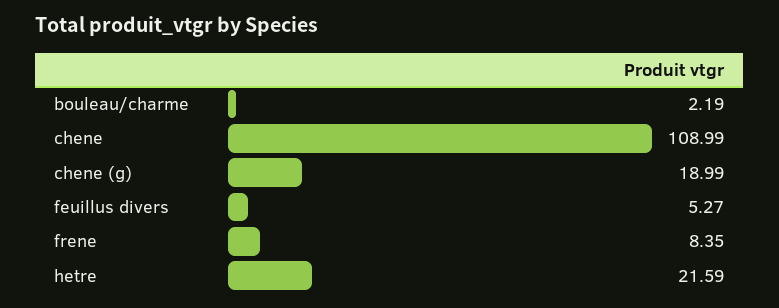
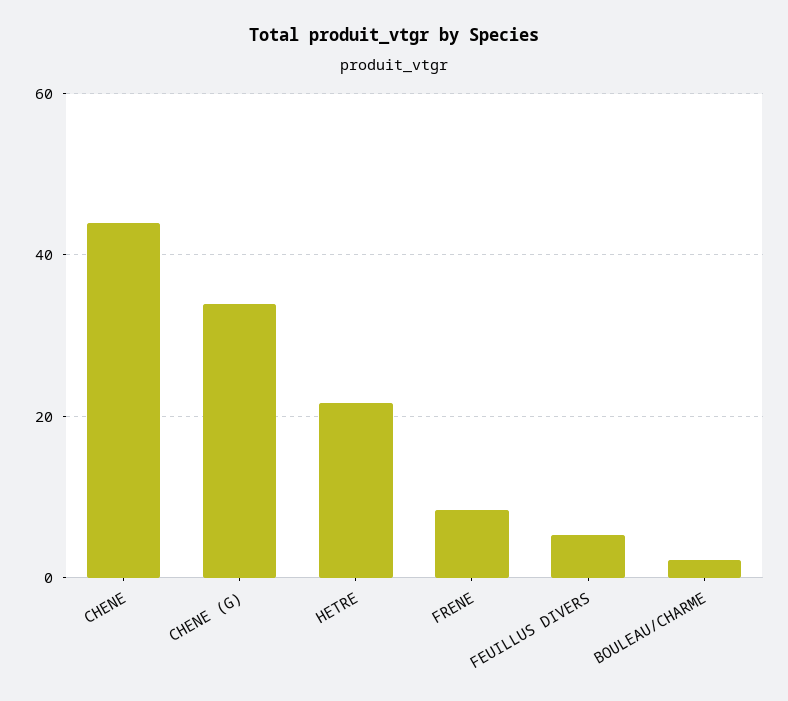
  {
    "bouleau/charme": 2.19,
-   "chene": 108.99,
+   "chene": 44,
-   "chene (g)": 18.99,
+   "chene (g)": 34,
    "feuillus divers": 5.27,
    "frene": 8.35,
    "hetre": 21.59
  }

